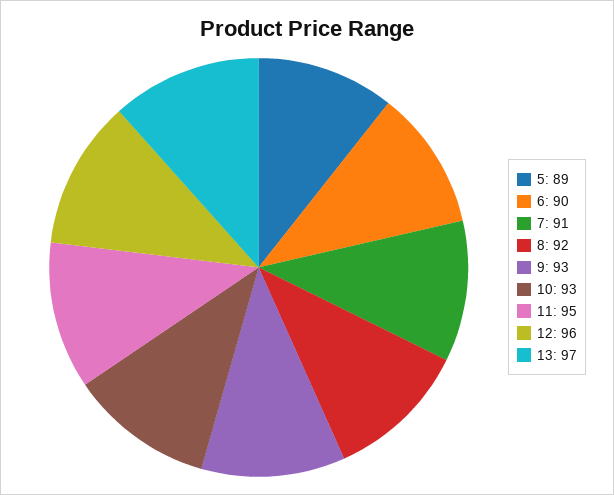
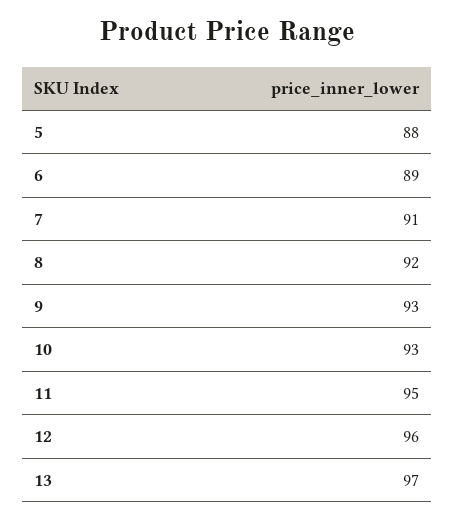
  {
-   "5": 89,
+   "5": 88,
-   "6": 90,
+   "6": 89,
    "7": 91,
    "8": 92,
    "9": 93,
    "10": 93,
    "11": 95,
    "12": 96,
    "13": 97
  }

